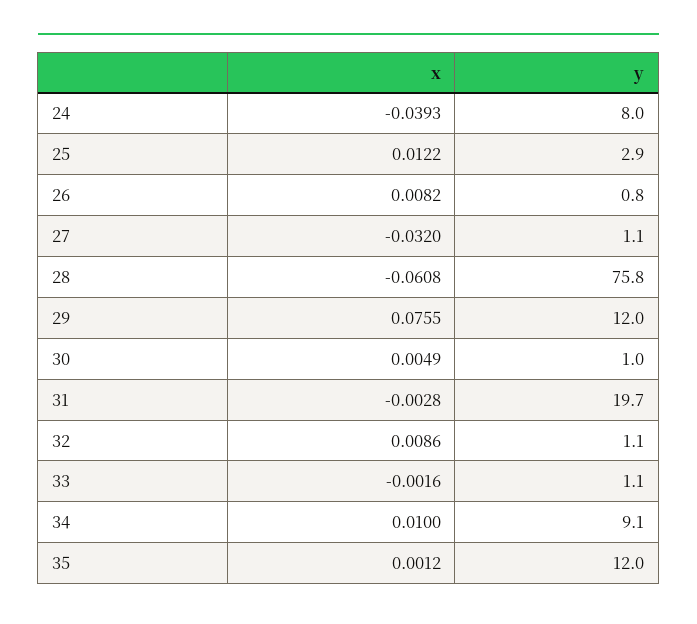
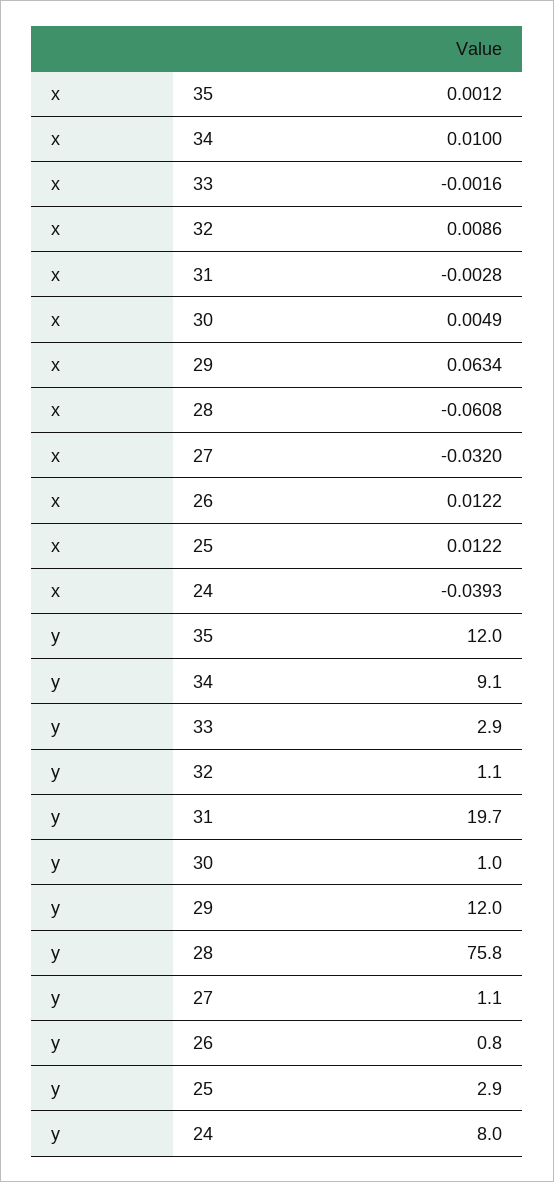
  {
    "x": {
      "24": -0.0393,
      "25": 0.0122,
-     "26": 0.0082,
+     "26": 0.0122,
      "27": -0.032,
      "28": -0.0608,
-     "29": 0.0755,
+     "29": 0.0634,
      "30": 0.0049,
      "31": -0.0028,
      "32": 0.0086,
      "33": -0.0016,
      "34": 0.01,
      "35": 0.0012
    },
    "y": {
      "24": 8,
      "25": 2.9,
      "26": 0.8,
      "27": 1.1,
      "28": 75.8,
      "29": 12,
      "30": 1,
      "31": 19.7,
      "32": 1.1,
-     "33": 1.1,
+     "33": 2.9,
      "34": 9.1,
      "35": 12
    }
  }

